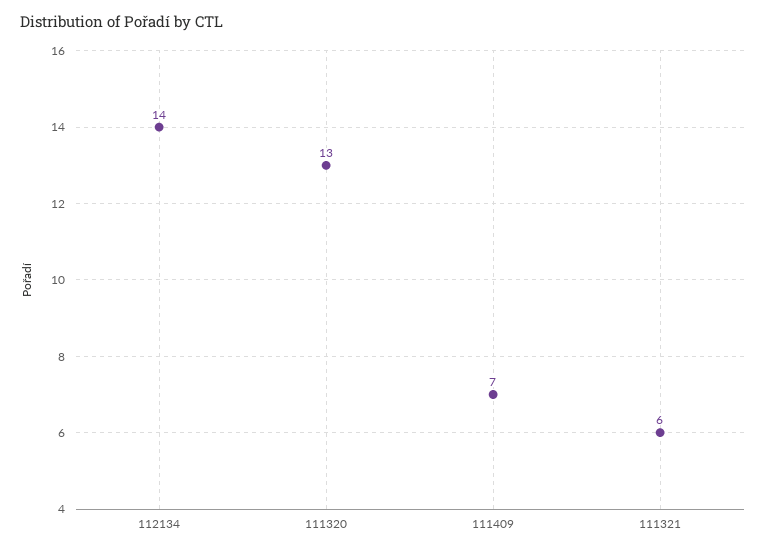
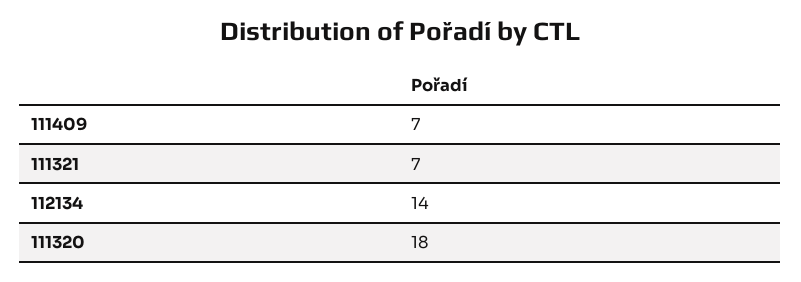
  {
    "112134": 14,
-   "111320": 13,
+   "111320": 18,
    "111409": 7,
-   "111321": 6
+   "111321": 7
  }

